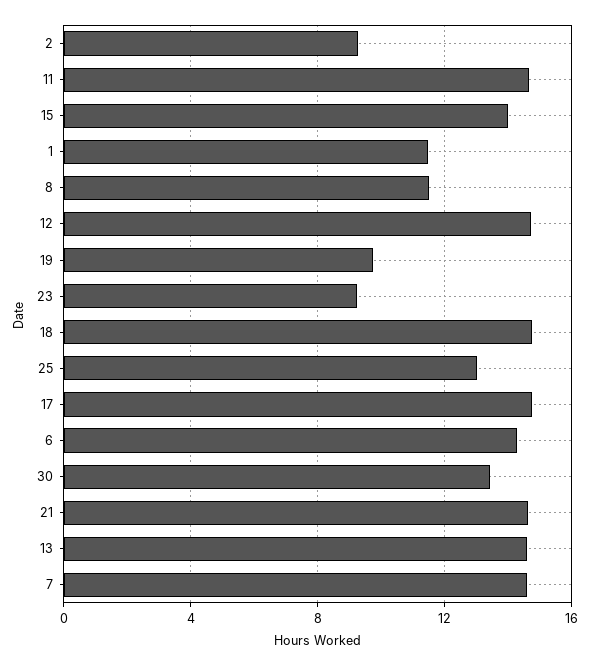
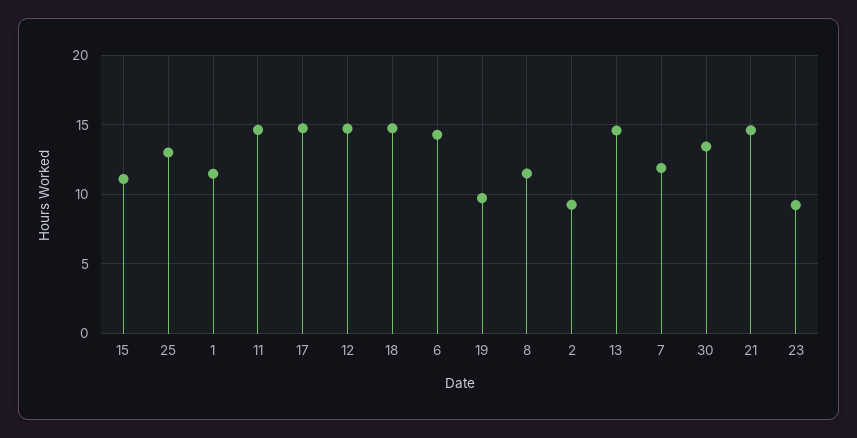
  {
    "2": 9.5,
    "11": 14.5,
-   "15": 14,
+   "15": 11,
    "1": 11.5,
    "8": 11.5,
    "12": 14.5,
    "19": 9.5,
    "23": 9,
    "18": 15,
    "25": 13,
    "17": 15,
    "6": 14.5,
    "30": 13.5,
    "21": 14.5,
    "13": 14.5,
-   "7": 14.5
+   "7": 12
  }

